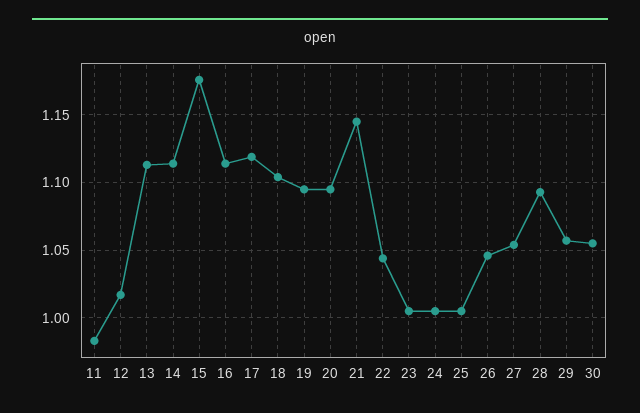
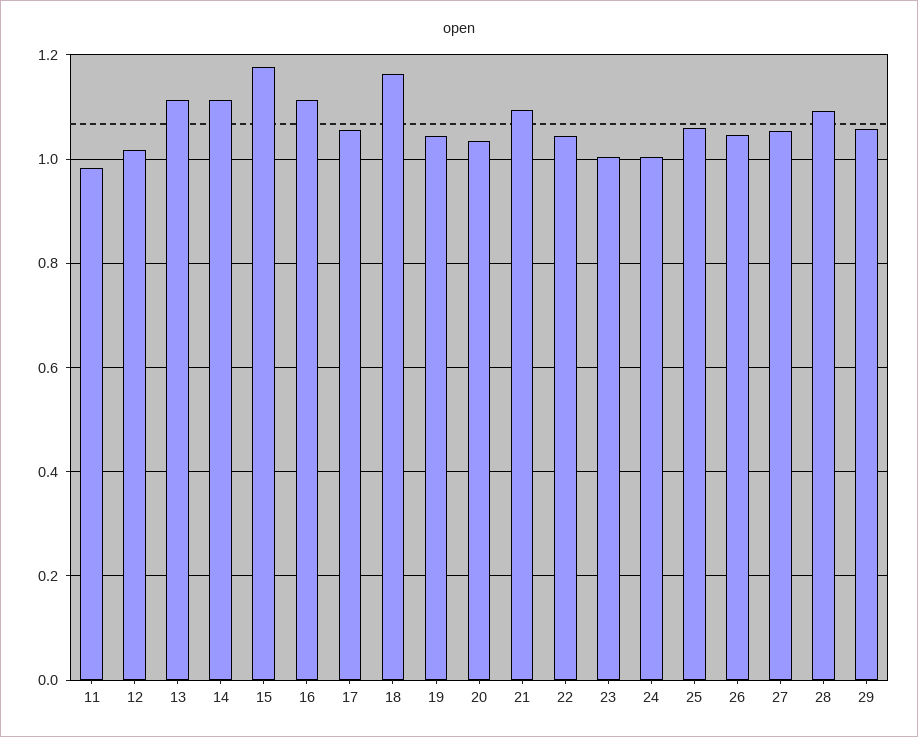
  {
    "11": 0.985,
    "12": 1.015,
    "13": 1.115,
    "14": 1.115,
    "15": 1.175,
    "16": 1.115,
-   "17": 1.12,
+   "17": 1.06,
-   "18": 1.105,
+   "18": 1.16,
-   "19": 1.095,
+   "19": 1.04,
-   "20": 1.095,
+   "20": 1.04,
-   "21": 1.145,
+   "21": 1.1,
    "22": 1.045,
    "23": 1.005,
    "24": 1.005,
-   "25": 1.005,
+   "25": 1.06,
    "26": 1.045,
    "27": 1.055,
    "28": 1.095,
-   "29": 1.055,
+   "29": 1.055
-   "30": 1.055
  }

